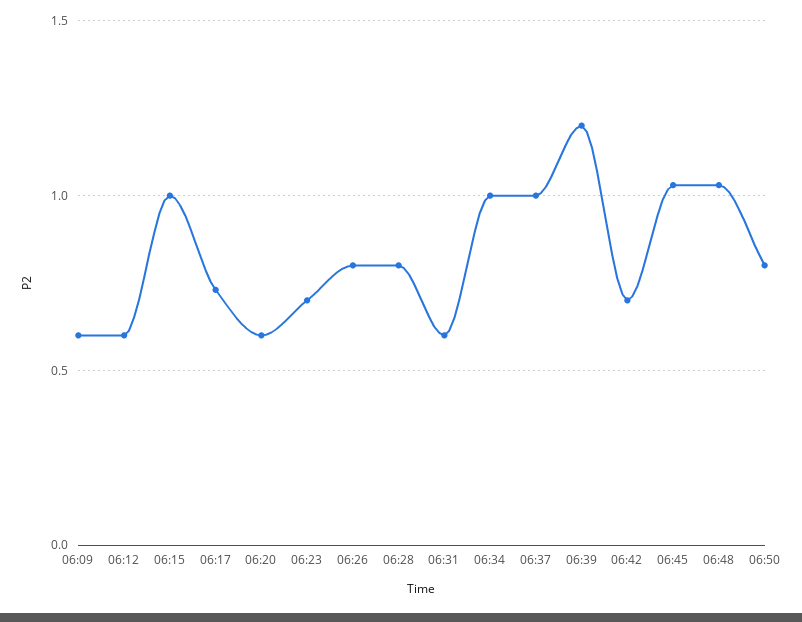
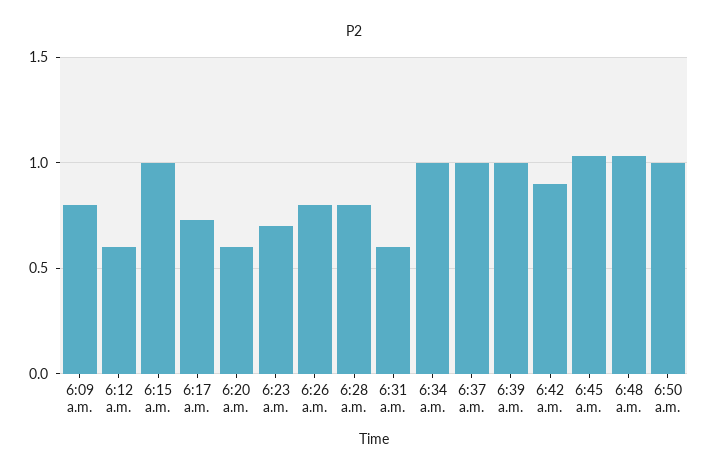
  {
-   "06:09": 0.6,
+   "06:09": 0.8,
    "06:12": 0.6,
    "06:15": 1,
    "06:17": 0.75,
    "06:20": 0.6,
    "06:23": 0.7,
    "06:26": 0.8,
    "06:28": 0.8,
    "06:31": 0.6,
    "06:34": 1,
    "06:37": 1,
-   "06:39": 1.2,
+   "06:39": 1,
-   "06:42": 0.7,
+   "06:42": 0.9,
    "06:45": 1.05,
    "06:48": 1.05,
-   "06:50": 0.8
+   "06:50": 1
  }

